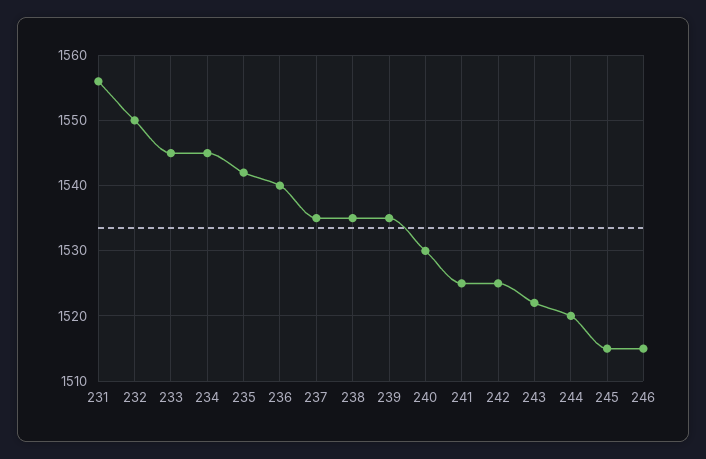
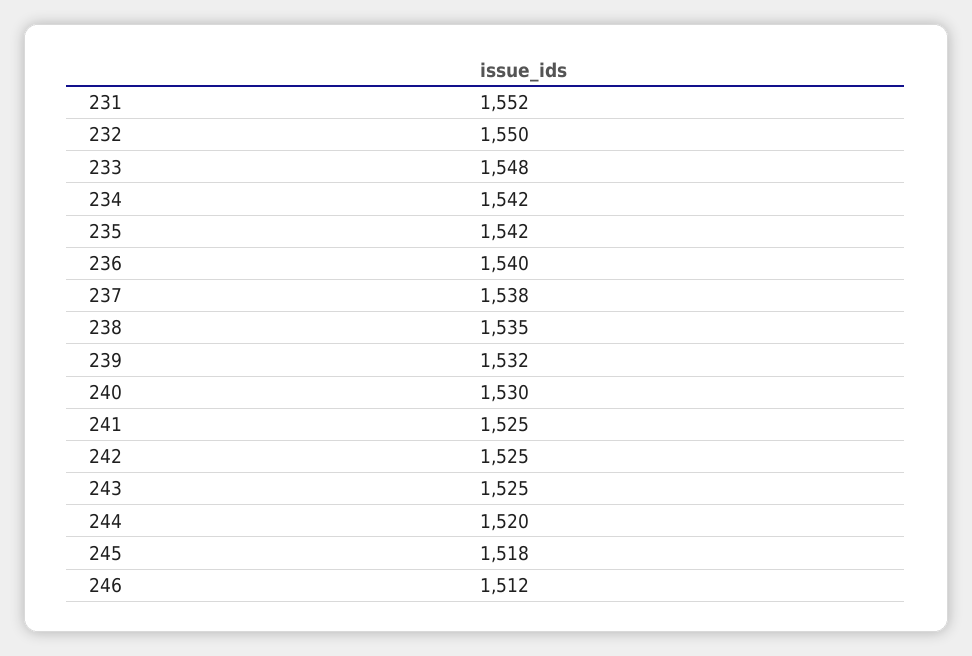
  {
-   "231": 1556,
+   "231": 1552,
    "232": 1550,
-   "233": 1545,
+   "233": 1548,
-   "234": 1545,
+   "234": 1542,
    "235": 1542,
    "236": 1540,
-   "237": 1535,
+   "237": 1538,
    "238": 1535,
-   "239": 1535,
+   "239": 1532,
    "240": 1530,
    "241": 1525,
    "242": 1525,
-   "243": 1522,
+   "243": 1525,
    "244": 1520,
-   "245": 1515,
+   "245": 1518,
-   "246": 1515
+   "246": 1512
  }

